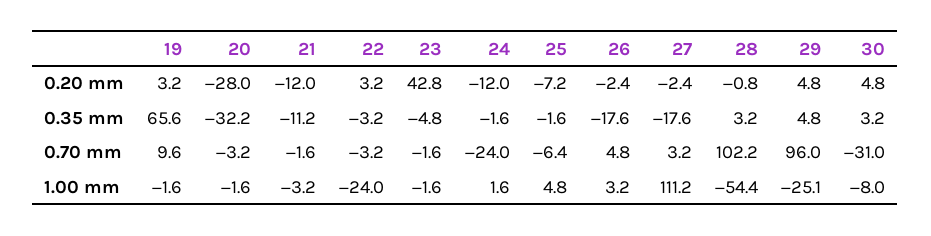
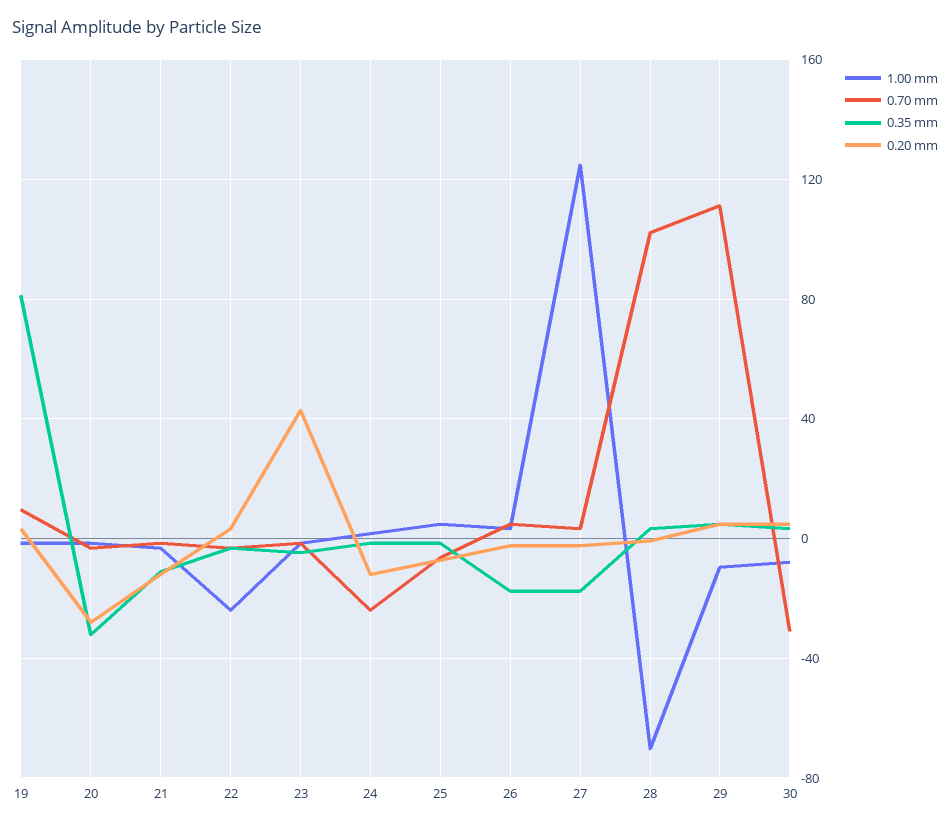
  {
    "0.20 mm": {
      "19": 3.2,
      "20": -28,
      "21": -12,
      "22": 3.2,
      "23": 42.8,
      "24": -12,
      "25": -7.2,
      "26": -2.4,
      "27": -2.4,
      "28": -0.8,
      "29": 4.8,
      "30": 4.8
    },
    "0.35 mm": {
-     "19": 65.6,
+     "19": 80,
      "20": -32.2,
      "21": -11.2,
      "22": -3.2,
      "23": -4.8,
      "24": -1.6,
      "25": -1.6,
      "26": -17.6,
      "27": -17.6,
      "28": 3.2,
      "29": 4.8,
      "30": 3.2
    },
    "0.70 mm": {
      "19": 9.6,
      "20": -3.2,
      "21": -1.6,
      "22": -3.2,
      "23": -1.6,
      "24": -24,
      "25": -6.4,
      "26": 4.8,
      "27": 3.2,
      "28": 102.2,
-     "29": 96,
+     "29": 110,
      "30": -31
    },
    "1.00 mm": {
      "19": -1.6,
      "20": -1.6,
      "21": -3.2,
      "22": -24,
      "23": -1.6,
      "24": 1.6,
      "25": 4.8,
      "26": 3.2,
-     "27": 111.2,
+     "27": 125,
-     "28": -54.4,
+     "28": -70,
-     "29": -25.1,
+     "29": -10,
      "30": -8
    }
  }

